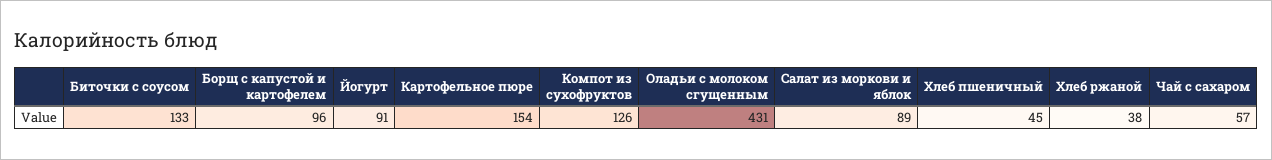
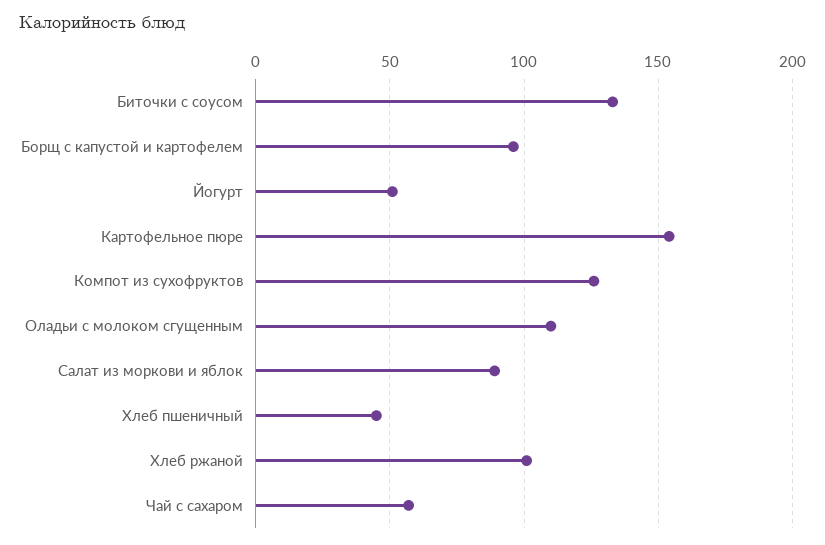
  {
    "Биточки с соусом": 133,
    "Борщ с капустой и картофелем": 96,
-   "Йогурт": 91,
+   "Йогурт": 50,
    "Картофельное пюре": 154,
    "Компот из сухофруктов": 126,
-   "Оладьи с молоком сгущенным": 431,
+   "Оладьи с молоком сгущенным": 110,
    "Салат из моркови и яблок": 89,
    "Хлеб пшеничный": 45,
-   "Хлеб ржаной": 38,
+   "Хлеб ржаной": 100,
    "Чай с сахаром": 57
  }

